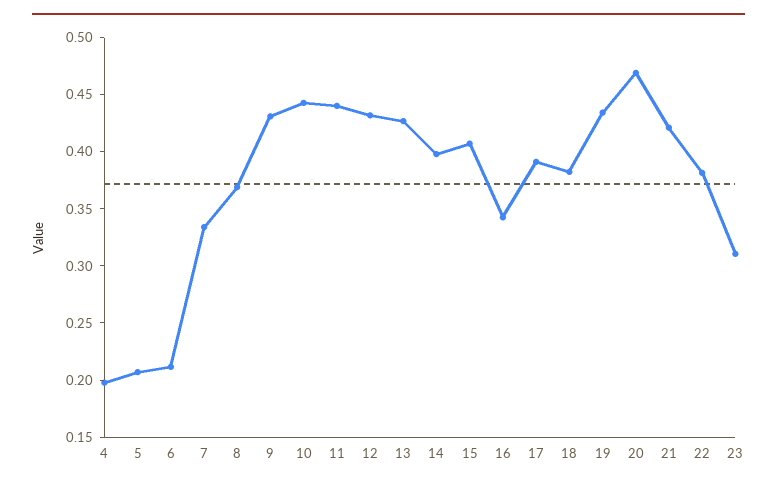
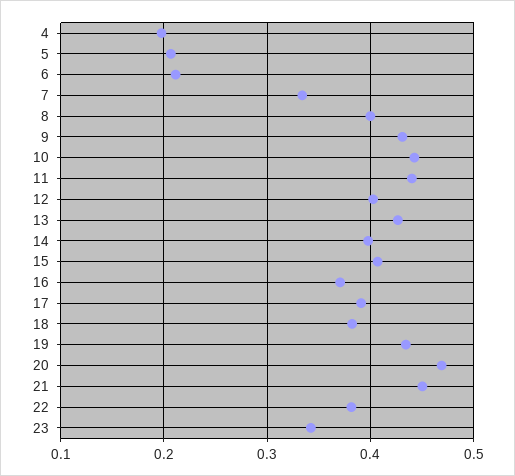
  {
    "4": 0.2,
    "5": 0.21,
    "6": 0.21,
    "7": 0.33,
-   "8": 0.37,
+   "8": 0.4,
    "9": 0.43,
    "10": 0.44,
    "11": 0.44,
-   "12": 0.43,
+   "12": 0.4,
    "13": 0.43,
    "14": 0.4,
    "15": 0.41,
-   "16": 0.34,
+   "16": 0.37,
    "17": 0.39,
    "18": 0.38,
    "19": 0.43,
    "20": 0.47,
-   "21": 0.42,
+   "21": 0.45,
    "22": 0.38,
-   "23": 0.31
+   "23": 0.34
  }

